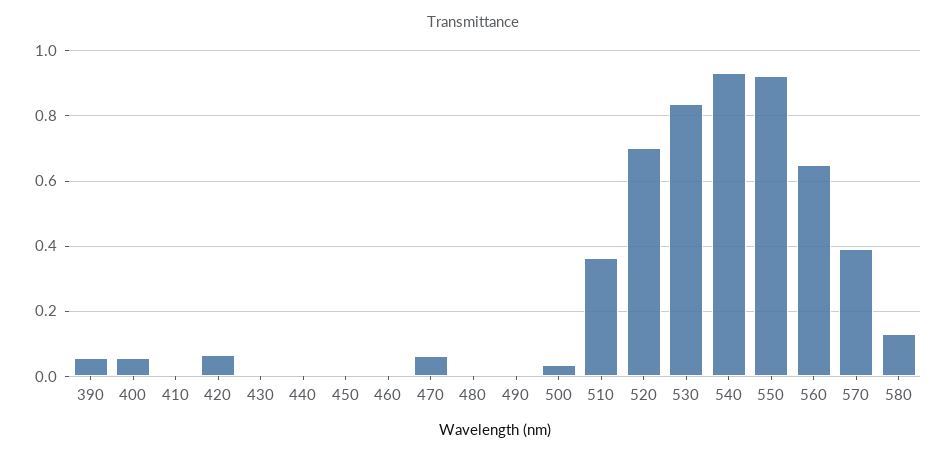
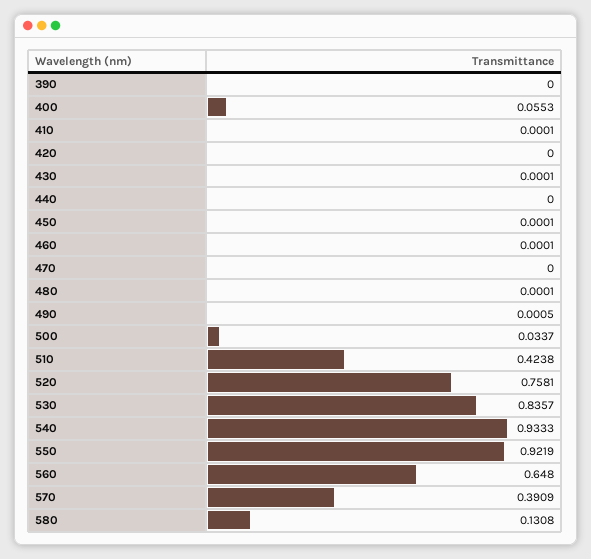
  {
-   "390": 0.06,
+   "390": 0,
    "400": 0.0553,
    "410": 0.0001,
-   "420": 0.06,
+   "420": 0,
    "430": 0.0001,
    "440": 0,
    "450": 0.0001,
    "460": 0.0001,
-   "470": 0.06,
+   "470": 0,
    "480": 0.0001,
    "490": 0.0005,
    "500": 0.0337,
-   "510": 0.36,
+   "510": 0.4238,
-   "520": 0.7,
+   "520": 0.7581,
    "530": 0.8357,
    "540": 0.9333,
    "550": 0.9219,
    "560": 0.648,
    "570": 0.3909,
    "580": 0.1308
  }

